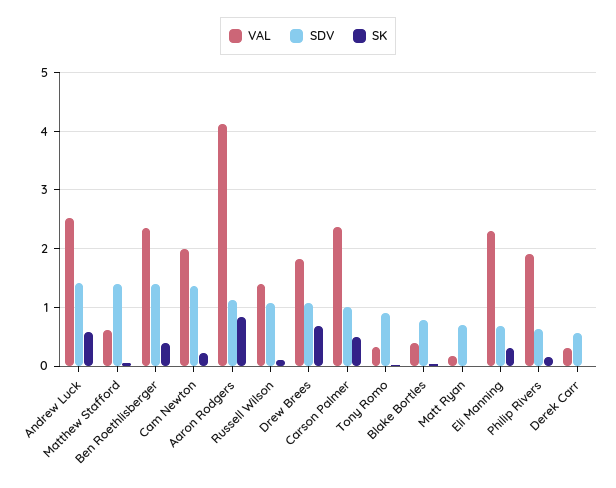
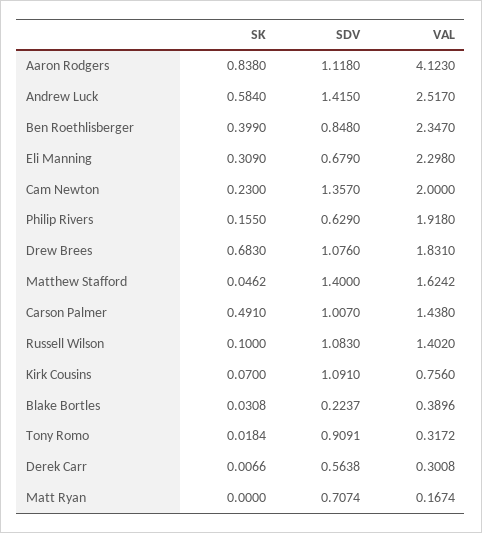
  {
    "VAL": {
      "Andrew Luck": 2.517,
-     "Matthew Stafford": 0.6,
+     "Matthew Stafford": 1.6242,
      "Ben Roethlisberger": 2.347,
      "Cam Newton": 2,
      "Aaron Rodgers": 4.123,
      "Russell Wilson": 1.402,
      "Drew Brees": 1.831,
-     "Carson Palmer": 2.4,
+     "Carson Palmer": 1.438,
      "Tony Romo": 0.3172,
      "Blake Bortles": 0.3896,
      "Matt Ryan": 0.1674,
      "Eli Manning": 2.298,
      "Philip Rivers": 1.918,
-     "Derek Carr": 0.3008
+     "Derek Carr": 0.3008,
+     "Kirk Cousins": 0.756
    },
    "SDV": {
      "Andrew Luck": 1.415,
      "Matthew Stafford": 1.4,
-     "Ben Roethlisberger": 1.4,
+     "Ben Roethlisberger": 0.848,
      "Cam Newton": 1.357,
      "Aaron Rodgers": 1.118,
      "Russell Wilson": 1.083,
      "Drew Brees": 1.076,
      "Carson Palmer": 1.007,
      "Tony Romo": 0.9091,
-     "Blake Bortles": 0.8,
+     "Blake Bortles": 0.2237,
      "Matt Ryan": 0.7074,
      "Eli Manning": 0.679,
      "Philip Rivers": 0.629,
-     "Derek Carr": 0.5638
+     "Derek Carr": 0.5638,
+     "Kirk Cousins": 1.091
    },
    "SK": {
      "Andrew Luck": 0.584,
      "Matthew Stafford": 0.0462,
      "Ben Roethlisberger": 0.399,
      "Cam Newton": 0.23,
      "Aaron Rodgers": 0.838,
      "Russell Wilson": 0.1,
      "Drew Brees": 0.683,
      "Carson Palmer": 0.491,
      "Tony Romo": 0.0184,
      "Blake Bortles": 0.0308,
      "Matt Ryan": 0,
      "Eli Manning": 0.309,
      "Philip Rivers": 0.155,
-     "Derek Carr": 0.0066
+     "Derek Carr": 0.0066,
+     "Kirk Cousins": 0.07
    }
  }

